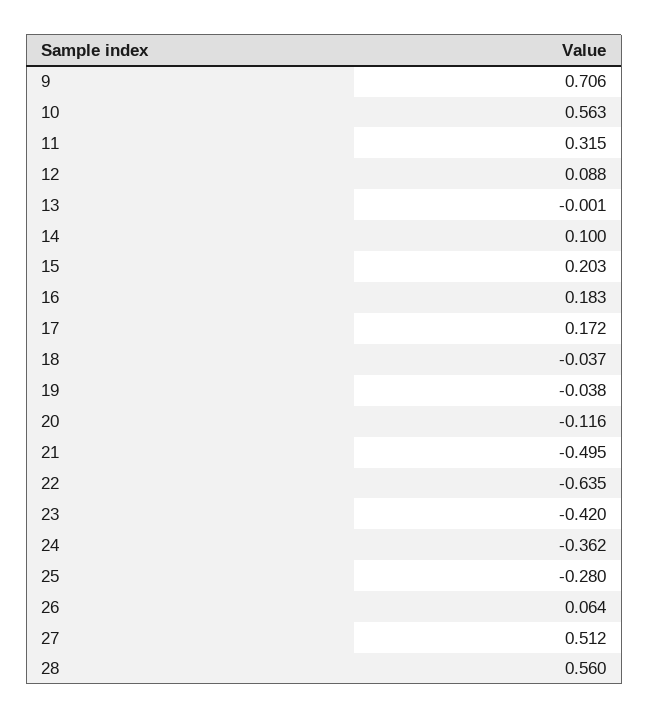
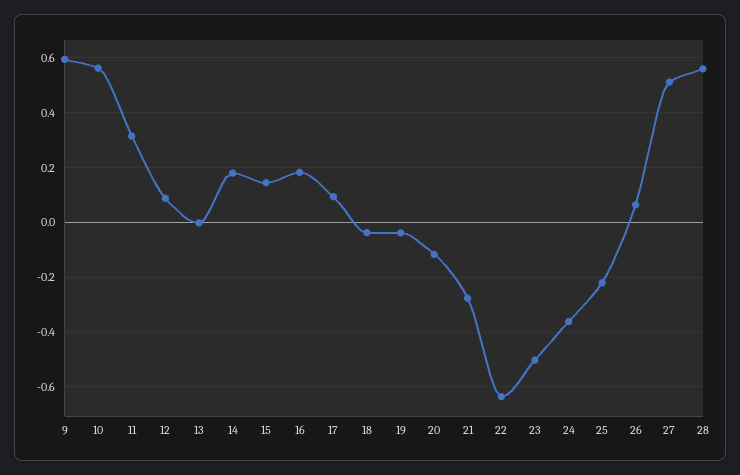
  {
-   "9": 0.706,
+   "9": 0.6,
    "10": 0.563,
    "11": 0.315,
    "12": 0.088,
    "13": -0.001,
-   "14": 0.1,
+   "14": 0.175,
-   "15": 0.203,
+   "15": 0.15,
    "16": 0.183,
-   "17": 0.172,
+   "17": 0.1,
    "18": -0.037,
    "19": -0.038,
    "20": -0.116,
-   "21": -0.495,
+   "21": -0.275,
    "22": -0.635,
-   "23": -0.42,
+   "23": -0.5,
    "24": -0.362,
-   "25": -0.28,
+   "25": -0.225,
    "26": 0.064,
    "27": 0.512,
    "28": 0.56
  }

